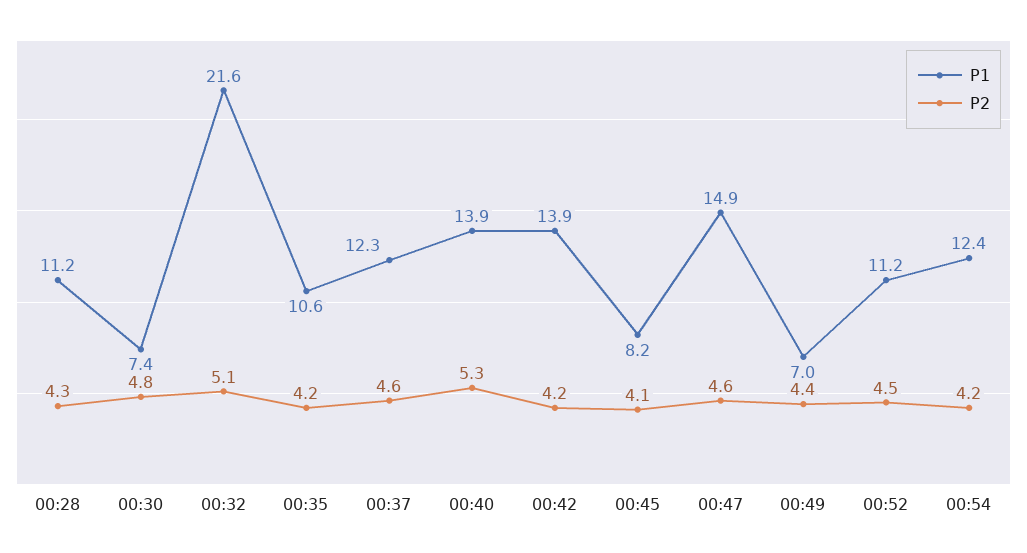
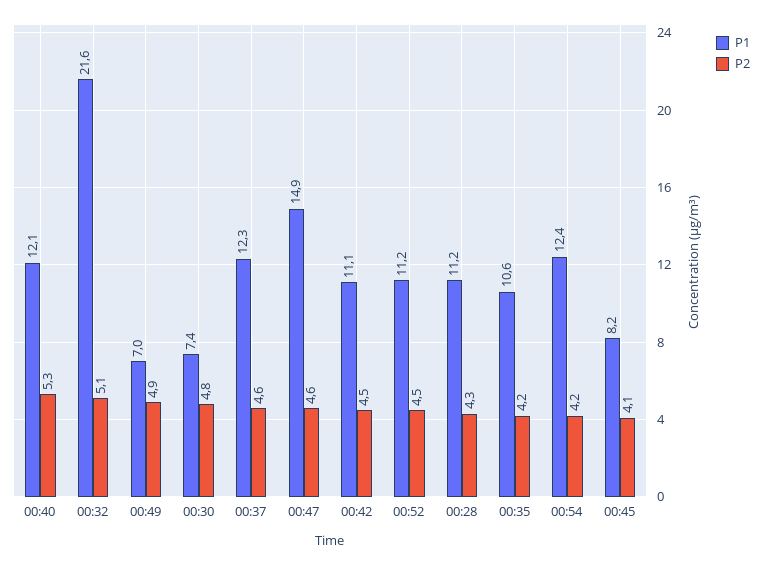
  {
    "P1": {
      "00:28": 11.2,
      "00:30": 7.4,
      "00:32": 21.6,
      "00:35": 10.6,
      "00:37": 12.3,
-     "00:40": 13.9,
+     "00:40": 12.1,
-     "00:42": 13.9,
+     "00:42": 11.1,
      "00:45": 8.2,
      "00:47": 14.9,
      "00:49": 7,
      "00:52": 11.2,
      "00:54": 12.4
    },
    "P2": {
      "00:28": 4.3,
      "00:30": 4.8,
      "00:32": 5.1,
      "00:35": 4.2,
      "00:37": 4.6,
      "00:40": 5.3,
-     "00:42": 4.2,
+     "00:42": 4.5,
      "00:45": 4.1,
      "00:47": 4.6,
-     "00:49": 4.4,
+     "00:49": 4.9,
      "00:52": 4.5,
      "00:54": 4.2
    }
  }

